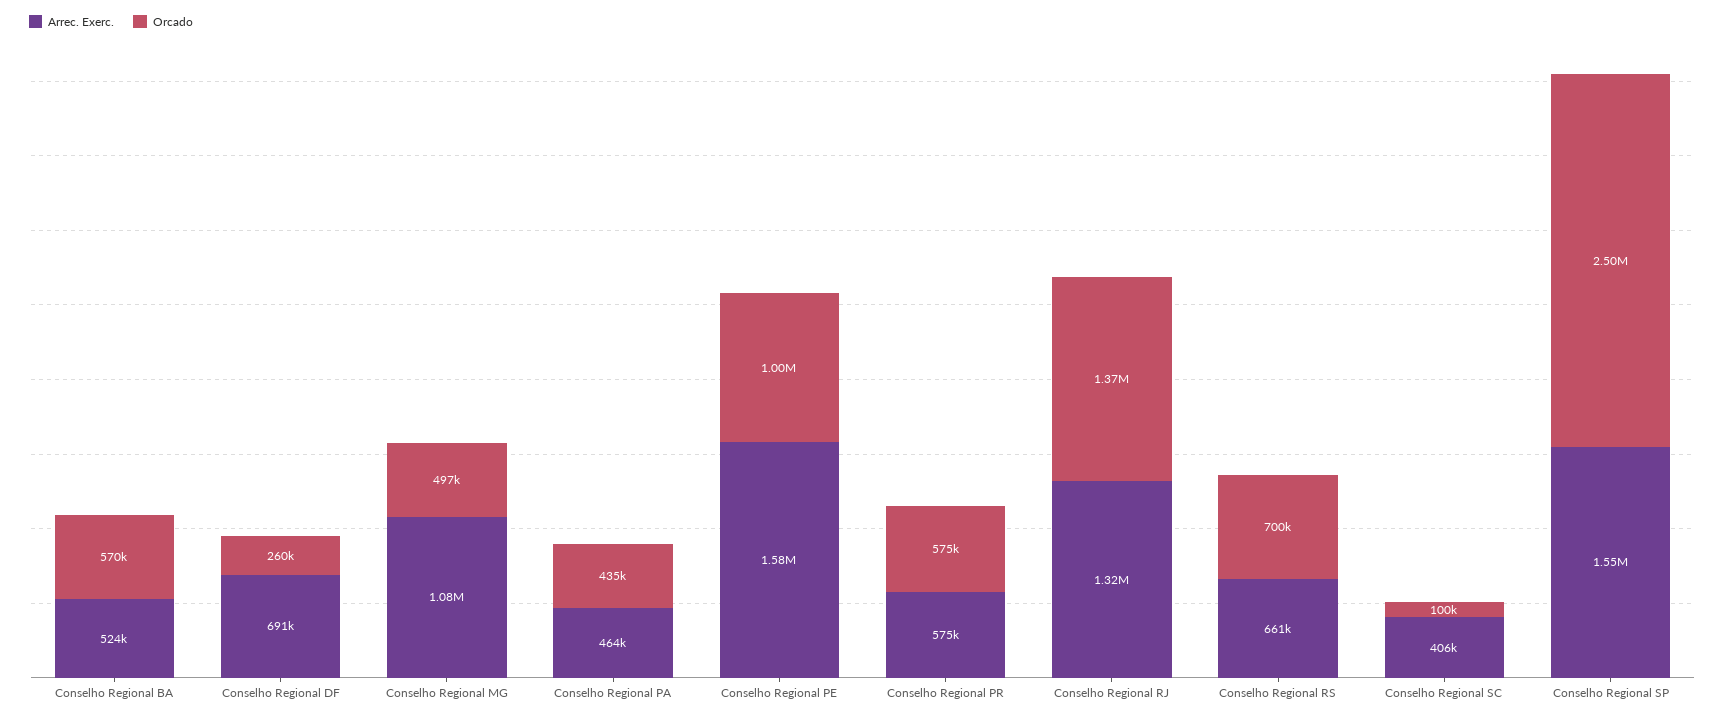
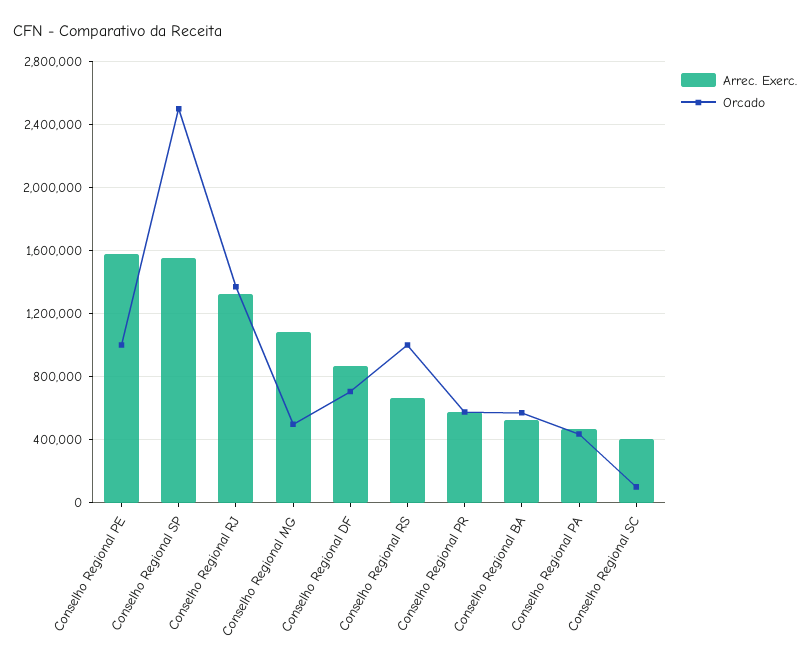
  {
    "Arrec. Exerc.": {
      "Conselho Regional BA": 524000,
-     "Conselho Regional DF": 691000,
+     "Conselho Regional DF": 850000,
      "Conselho Regional MG": 1080000,
      "Conselho Regional PA": 464000,
      "Conselho Regional PE": 1580000,
      "Conselho Regional PR": 575000,
      "Conselho Regional RJ": 1320000,
      "Conselho Regional RS": 661000,
      "Conselho Regional SC": 406000,
      "Conselho Regional SP": 1550000
    },
    "Orcado": {
      "Conselho Regional BA": 570000,
-     "Conselho Regional DF": 260000,
+     "Conselho Regional DF": 700000,
      "Conselho Regional MG": 497000,
      "Conselho Regional PA": 435000,
      "Conselho Regional PE": 1000000,
      "Conselho Regional PR": 575000,
      "Conselho Regional RJ": 1370000,
-     "Conselho Regional RS": 700000,
+     "Conselho Regional RS": 1000000,
      "Conselho Regional SC": 100000,
      "Conselho Regional SP": 2500000
    }
  }

